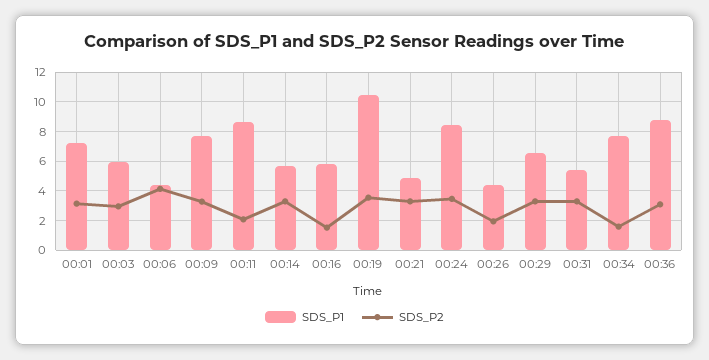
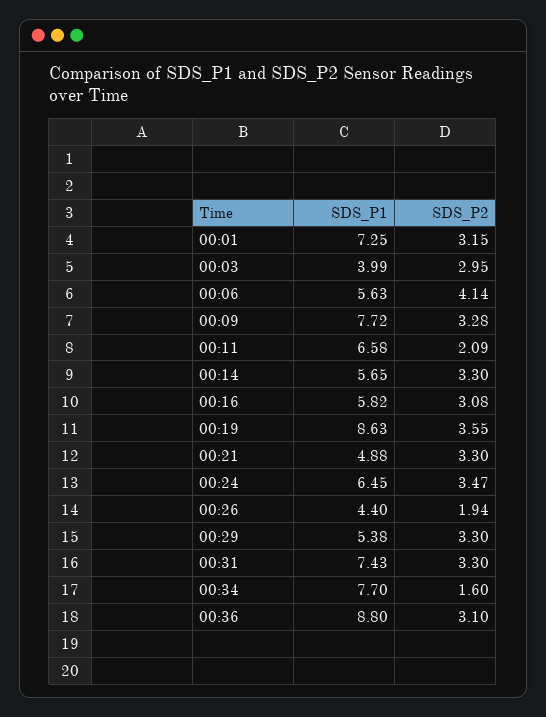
  {
    "SDS_P1": {
      "00:01": 7.25,
-     "00:03": 6,
+     "00:03": 3.99,
-     "00:06": 4.5,
+     "00:06": 5.63,
      "00:09": 7.72,
-     "00:11": 8.5,
+     "00:11": 6.58,
      "00:14": 5.65,
      "00:16": 5.82,
-     "00:19": 10.5,
+     "00:19": 8.63,
      "00:21": 4.88,
-     "00:24": 8.5,
+     "00:24": 6.45,
      "00:26": 4.4,
-     "00:29": 6.5,
+     "00:29": 5.38,
-     "00:31": 5.5,
+     "00:31": 7.43,
      "00:34": 7.7,
      "00:36": 8.8
    },
    "SDS_P2": {
      "00:01": 3.15,
      "00:03": 2.95,
      "00:06": 4.14,
      "00:09": 3.28,
      "00:11": 2.09,
      "00:14": 3.3,
-     "00:16": 1.5,
+     "00:16": 3.08,
      "00:19": 3.55,
      "00:21": 3.3,
      "00:24": 3.47,
      "00:26": 1.94,
      "00:29": 3.3,
      "00:31": 3.3,
      "00:34": 1.6,
      "00:36": 3.1
    }
  }

